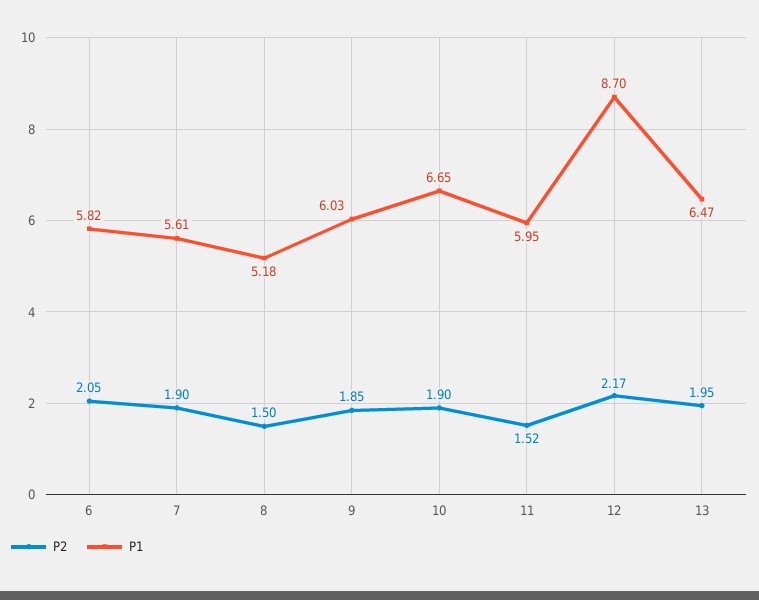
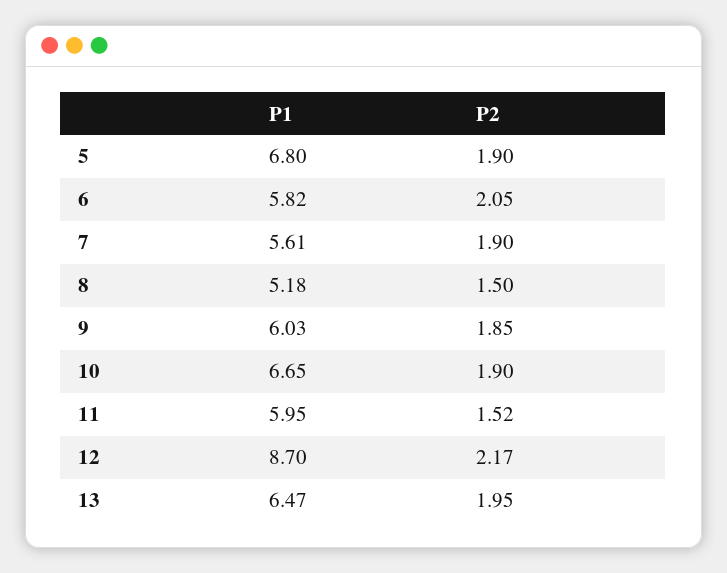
  {
    "P2": {
      "6": 2.05,
      "7": 1.9,
      "8": 1.5,
      "9": 1.85,
      "10": 1.9,
      "11": 1.52,
      "12": 2.17,
-     "13": 1.95
+     "13": 1.95,
+     "5": 1.9
    },
    "P1": {
      "6": 5.82,
      "7": 5.61,
      "8": 5.18,
      "9": 6.03,
      "10": 6.65,
      "11": 5.95,
      "12": 8.7,
-     "13": 6.47
+     "13": 6.47,
+     "5": 6.8
    }
  }

